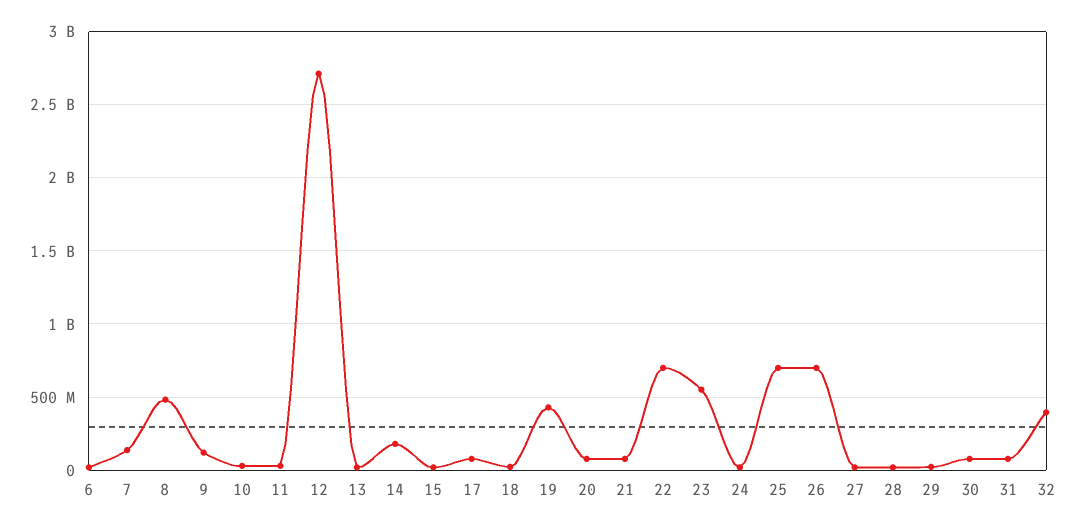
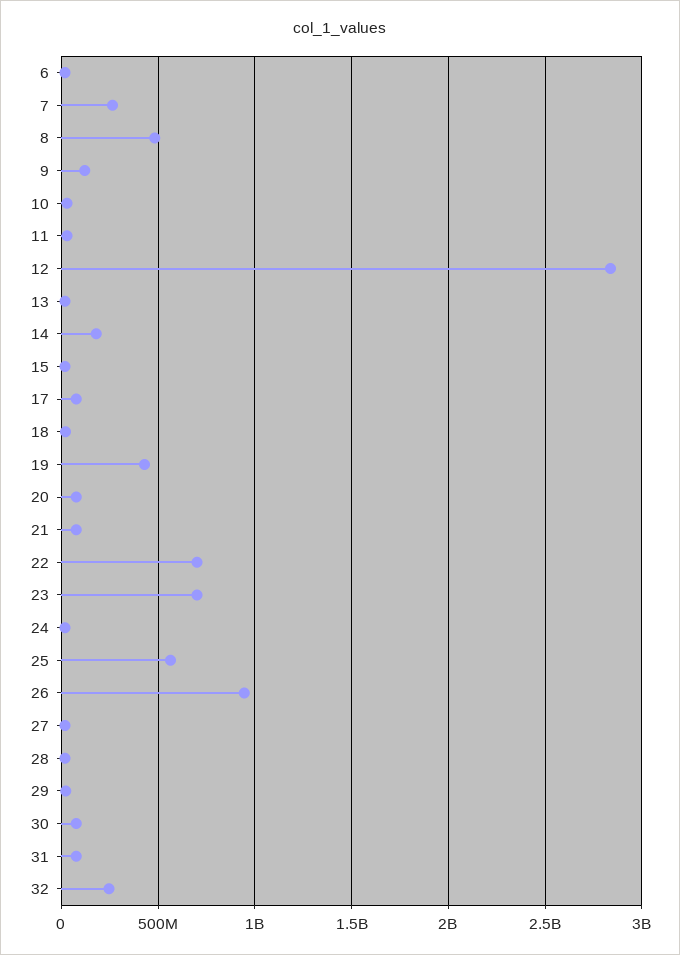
  {
    "6": 0,
-   "7": 150000000,
+   "7": 250000000,
    "8": 500000000,
    "9": 100000000,
    "10": 50000000,
    "11": 50000000,
-   "12": 2700000000,
+   "12": 2850000000,
    "13": 0,
    "14": 200000000,
    "15": 0,
    "17": 100000000,
    "18": 0,
    "19": 450000000,
    "20": 100000000,
    "21": 100000000,
    "22": 700000000,
-   "23": 550000000,
+   "23": 700000000,
    "24": 0,
-   "25": 700000000,
+   "25": 550000000,
-   "26": 700000000,
+   "26": 950000000,
    "27": 0,
    "28": 0,
    "29": 0,
    "30": 100000000,
    "31": 100000000,
-   "32": 400000000
+   "32": 250000000
  }

